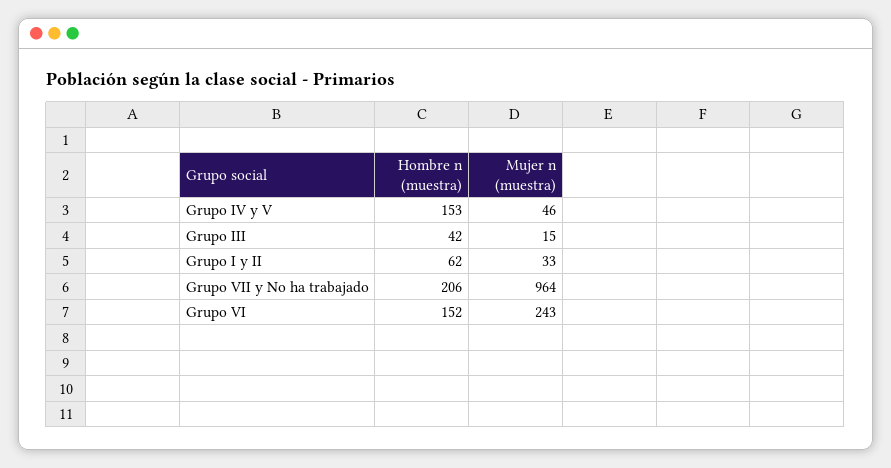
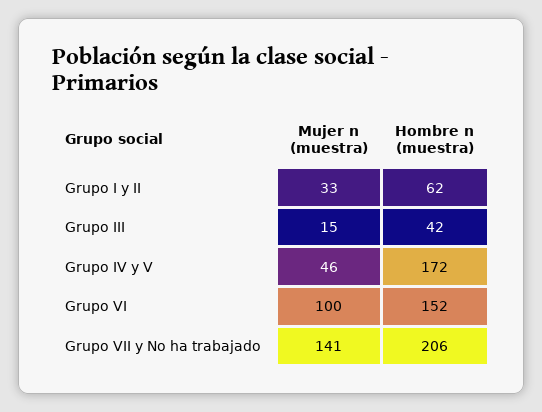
  {
    "Hombre n (muestra)": {
-     "Grupo IV y V": 153,
+     "Grupo IV y V": 172,
      "Grupo III": 42,
      "Grupo I y II": 62,
      "Grupo VII y No ha trabajado": 206,
      "Grupo VI": 152
    },
    "Mujer n (muestra)": {
      "Grupo IV y V": 46,
      "Grupo III": 15,
      "Grupo I y II": 33,
-     "Grupo VII y No ha trabajado": 964,
+     "Grupo VII y No ha trabajado": 141,
-     "Grupo VI": 243
+     "Grupo VI": 100
    }
  }

